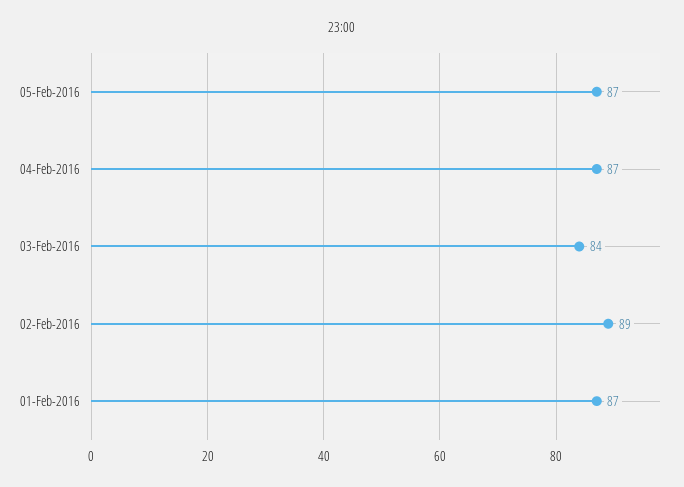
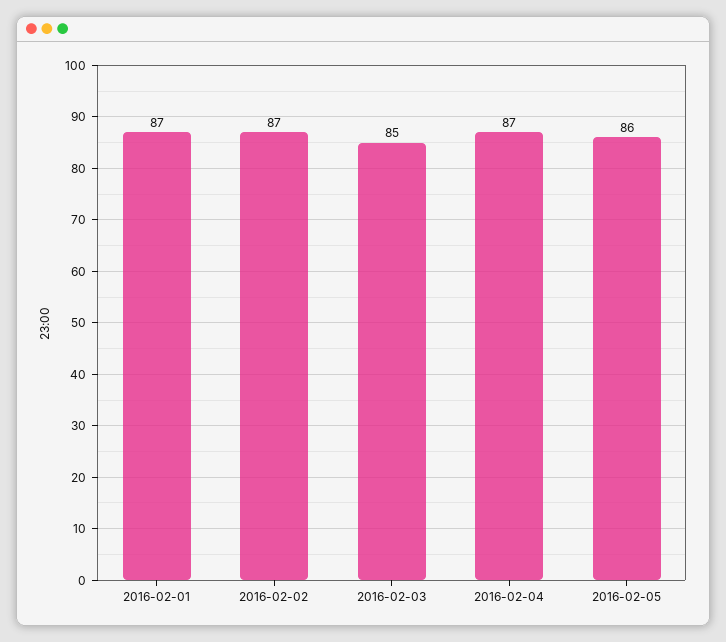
  {
-   "05-Feb-2016": 87,
+   "05-Feb-2016": 86,
    "04-Feb-2016": 87,
-   "03-Feb-2016": 84,
+   "03-Feb-2016": 85,
-   "02-Feb-2016": 89,
+   "02-Feb-2016": 87,
    "01-Feb-2016": 87
  }

